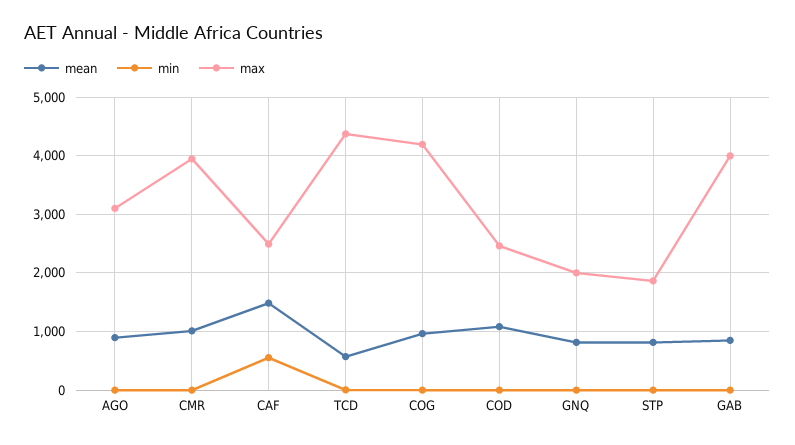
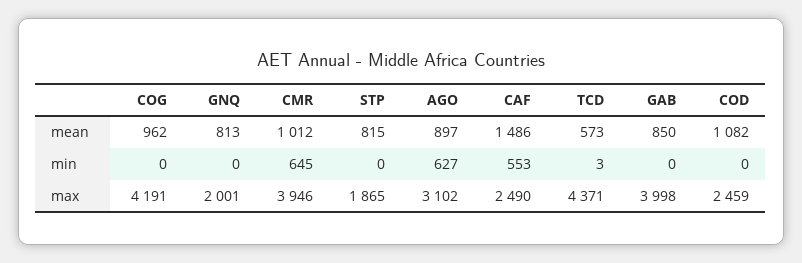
  {
    "mean": {
      "AGO": 897,
      "CMR": 1012,
      "CAF": 1486,
      "TCD": 573,
      "COG": 962,
      "COD": 1082,
      "GNQ": 813,
      "STP": 815,
      "GAB": 850
    },
    "min": {
-     "AGO": 0,
+     "AGO": 627,
-     "CMR": 0,
+     "CMR": 645,
      "CAF": 553,
      "TCD": 3,
      "COG": 0,
      "COD": 0,
      "GNQ": 0,
      "STP": 0,
      "GAB": 0
    },
    "max": {
      "AGO": 3102,
      "CMR": 3946,
      "CAF": 2490,
      "TCD": 4371,
      "COG": 4191,
      "COD": 2459,
      "GNQ": 2001,
      "STP": 1865,
      "GAB": 3998
    }
  }

